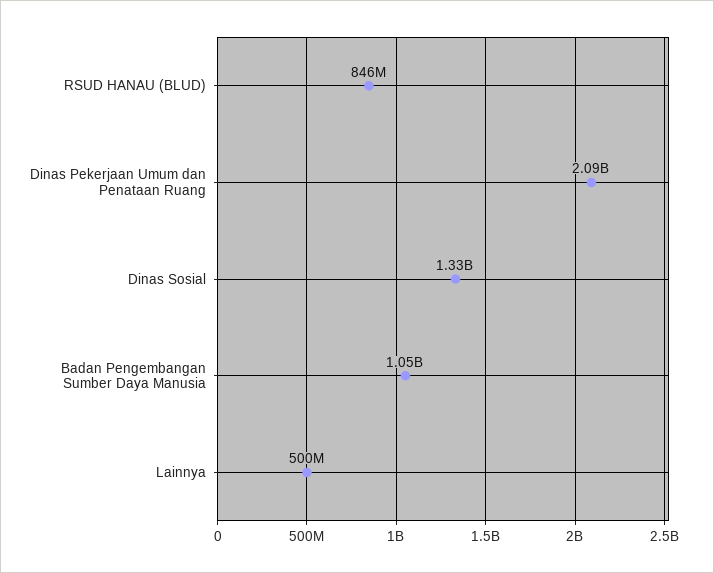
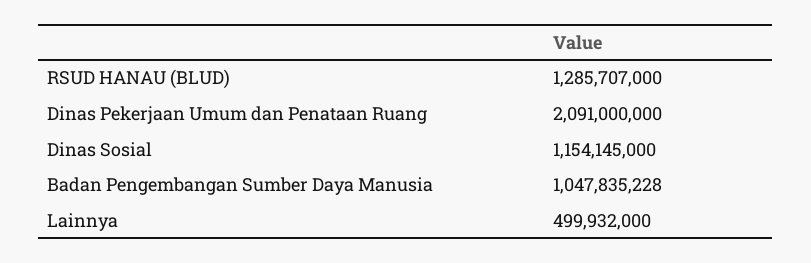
  {
-   "RSUD HANAU (BLUD)": 846000000,
+   "RSUD HANAU (BLUD)": 1285707000,
    "Dinas Pekerjaan Umum dan Penataan Ruang": 2091000000,
-   "Dinas Sosial": 1330000000,
+   "Dinas Sosial": 1154145000,
    "Badan Pengembangan Sumber Daya Manusia": 1047835228,
    "Lainnya": 499932000
  }

